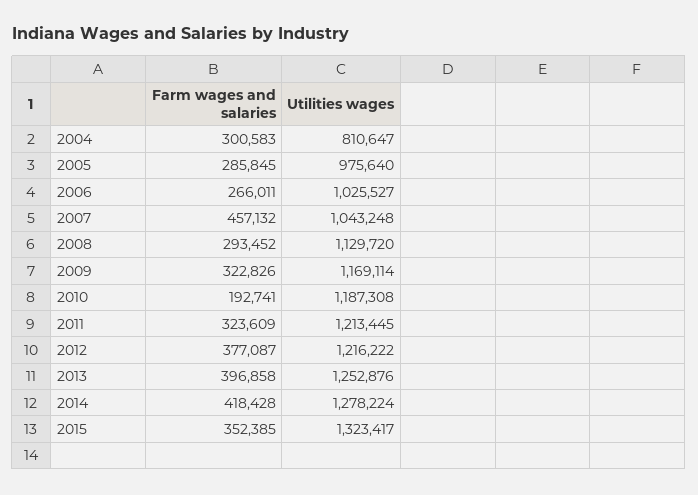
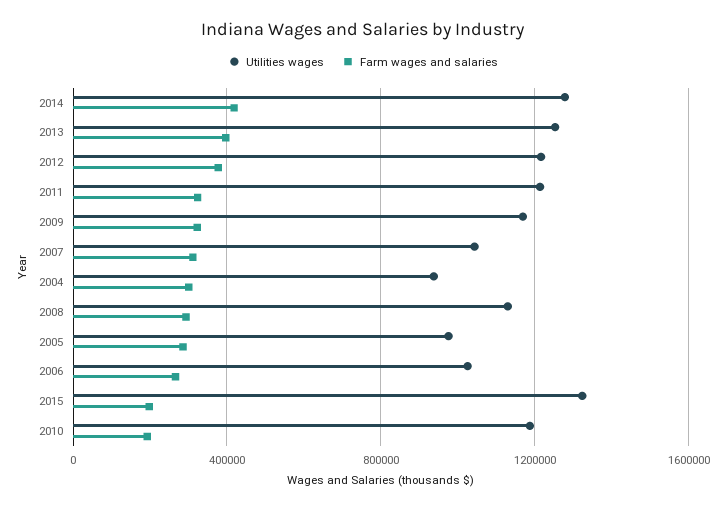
  {
    "Farm wages and salaries": {
      "2004": 300583,
      "2005": 285845,
      "2006": 266011,
-     "2007": 457132,
+     "2007": 300000,
      "2008": 293452,
      "2009": 322826,
      "2010": 192741,
      "2011": 323609,
      "2012": 377087,
      "2013": 396858,
      "2014": 418428,
-     "2015": 352385
+     "2015": 200000
    },
    "Utilities wages": {
-     "2004": 810647,
+     "2004": 950000,
      "2005": 975640,
      "2006": 1025527,
      "2007": 1043248,
      "2008": 1129720,
      "2009": 1169114,
      "2010": 1187308,
      "2011": 1213445,
      "2012": 1216222,
      "2013": 1252876,
      "2014": 1278224,
      "2015": 1323417
    }
  }

